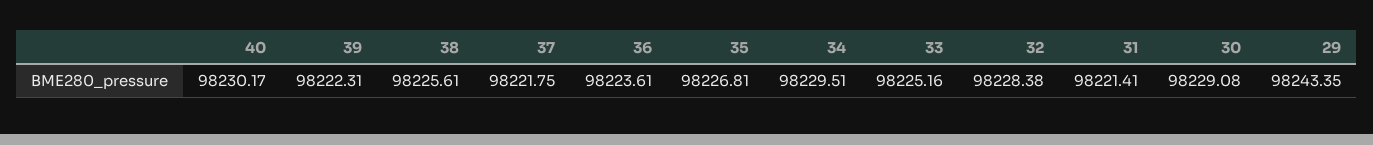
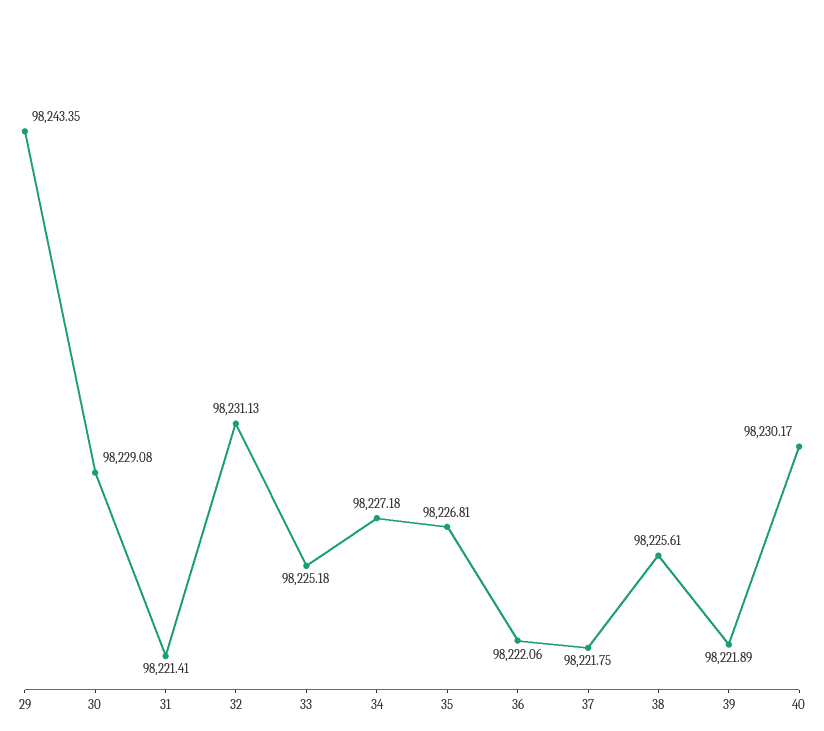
  {
    "40": 98230.17,
-   "39": 98222.31,
+   "39": 98221.89,
    "38": 98225.61,
    "37": 98221.75,
-   "36": 98223.61,
+   "36": 98222.06,
    "35": 98226.81,
-   "34": 98229.51,
+   "34": 98227.18,
-   "33": 98225.16,
+   "33": 98225.18,
-   "32": 98228.38,
+   "32": 98231.13,
    "31": 98221.41,
    "30": 98229.08,
    "29": 98243.35
  }

